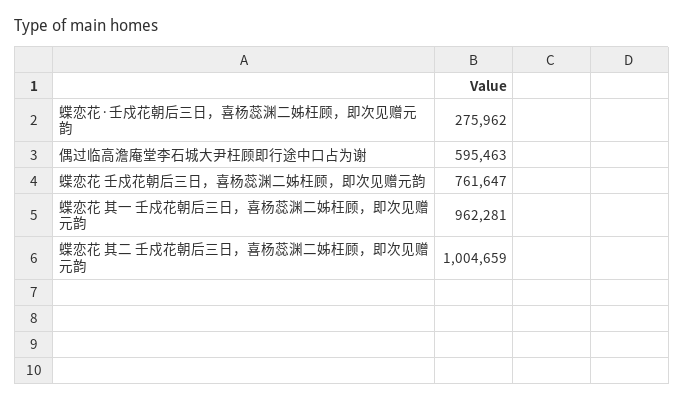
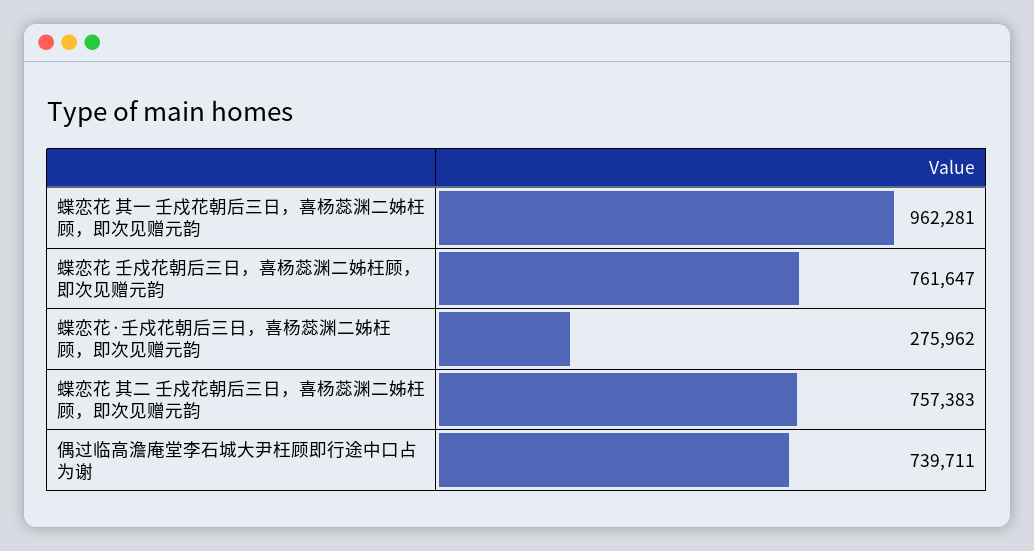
  {
    "蝶恋花·壬戍花朝后三日，喜杨蕊渊二姊枉顾，即次见赠元韵": 275962,
-   "偶过临高澹庵堂李石城大尹枉顾即行途中口占为谢": 595463,
+   "偶过临高澹庵堂李石城大尹枉顾即行途中口占为谢": 739711,
    "蝶恋花 壬戍花朝后三日，喜杨蕊渊二姊枉顾，即次见赠元韵": 761647,
    "蝶恋花 其一 壬戍花朝后三日，喜杨蕊渊二姊枉顾，即次见赠元韵": 962281,
-   "蝶恋花 其二 壬戍花朝后三日，喜杨蕊渊二姊枉顾，即次见赠元韵": 1004659
+   "蝶恋花 其二 壬戍花朝后三日，喜杨蕊渊二姊枉顾，即次见赠元韵": 757383
  }

